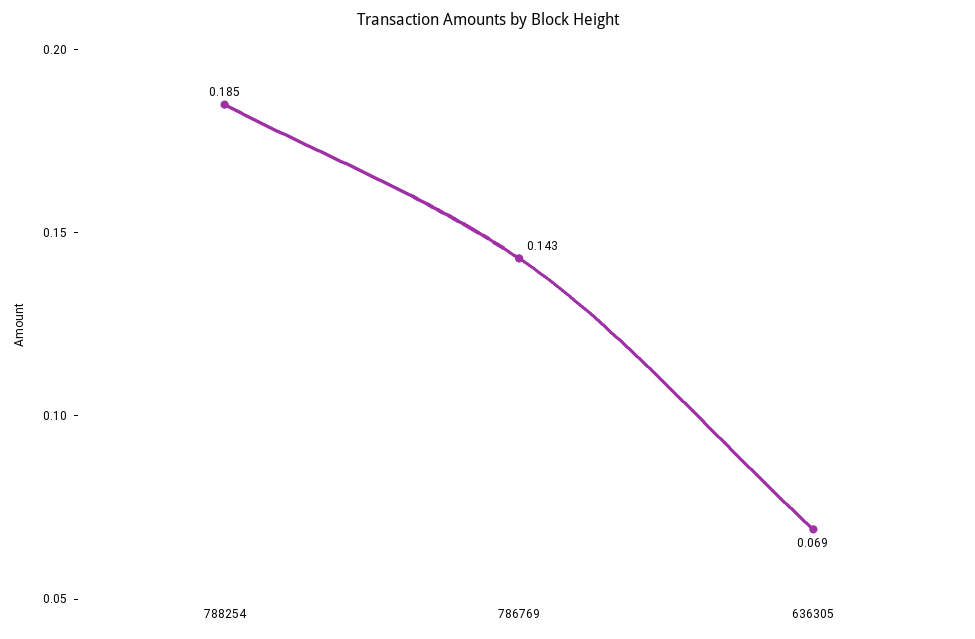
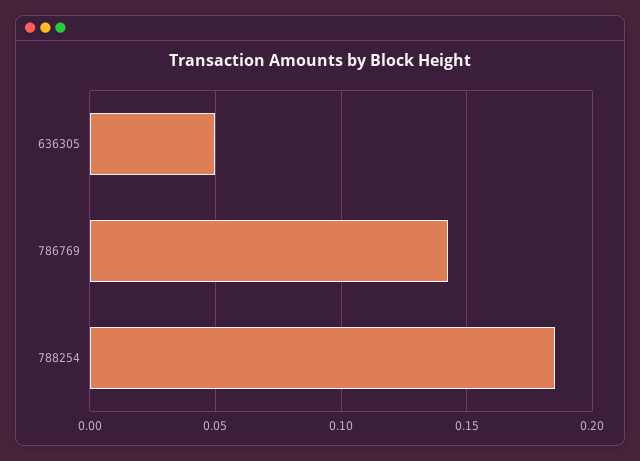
  {
    "788254": 0.185,
    "786769": 0.143,
-   "636305": 0.069
+   "636305": 0.05
  }

